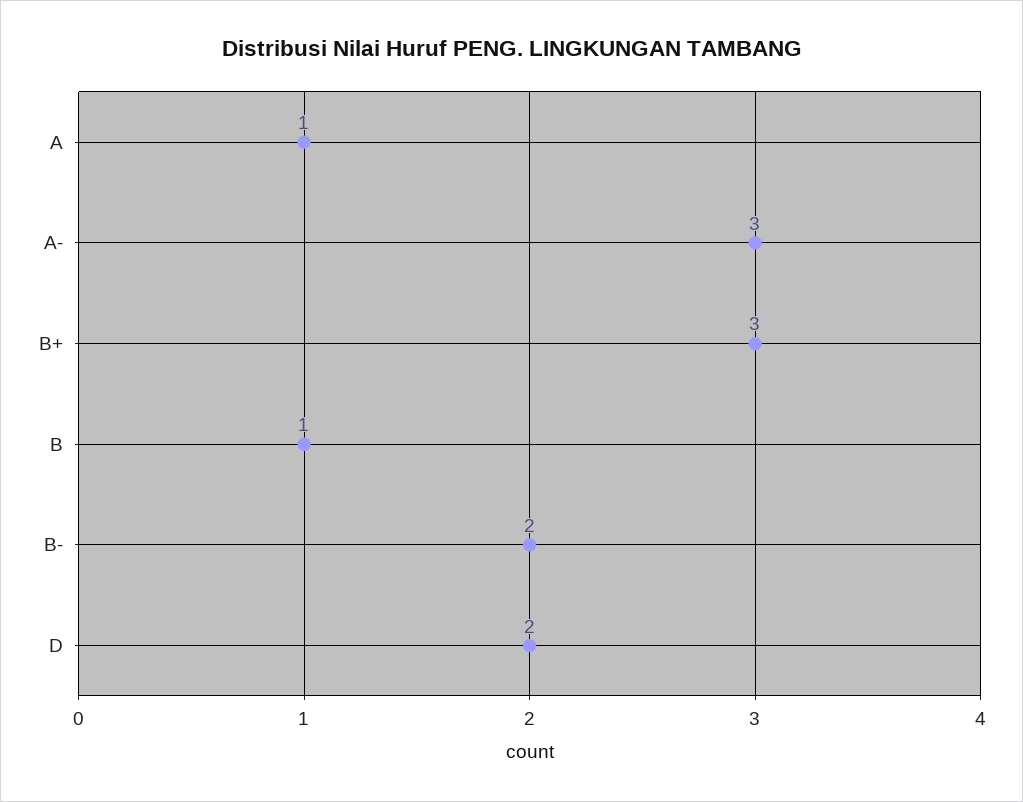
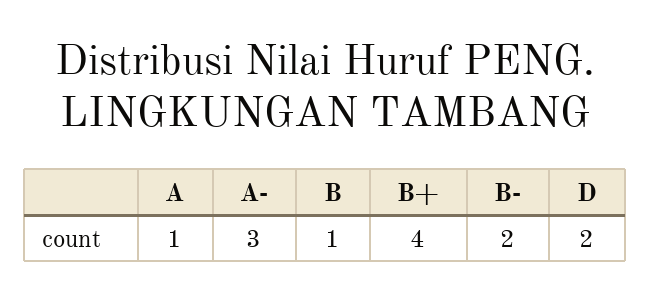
  {
    "A": 1,
    "A-": 3,
-   "B+": 3,
+   "B+": 4,
    "B": 1,
    "B-": 2,
    "D": 2
  }

